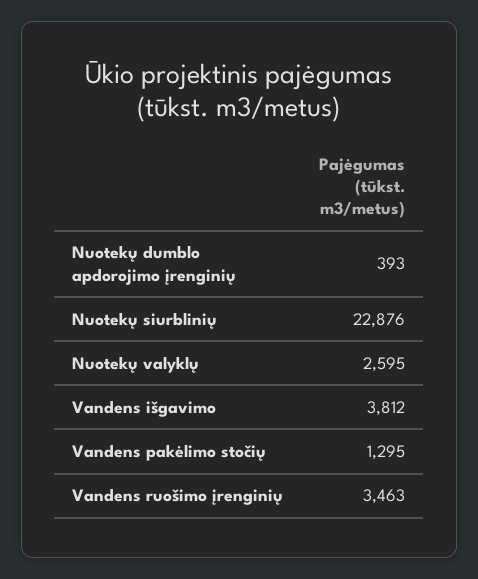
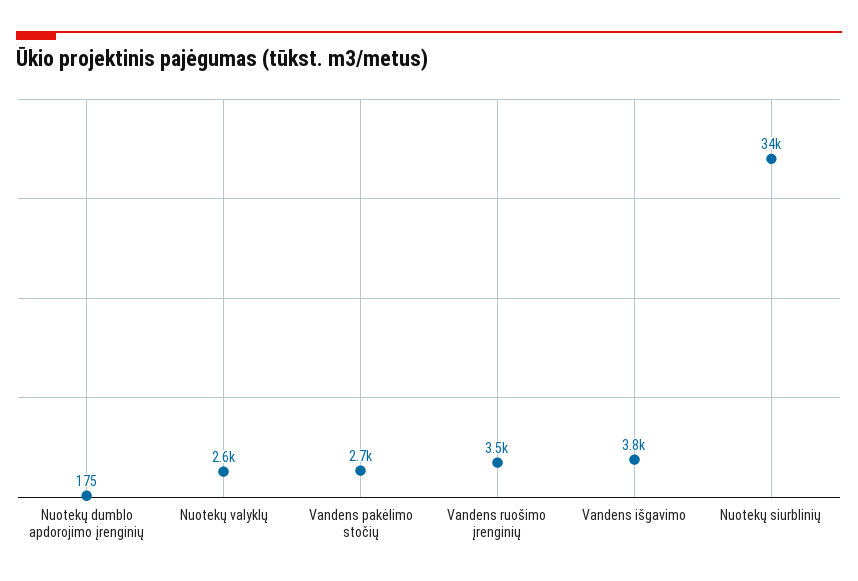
  {
-   "Nuotekų dumblo apdorojimo įrenginių": 393,
+   "Nuotekų dumblo apdorojimo įrenginių": 175,
-   "Nuotekų siurblinių": 22876,
+   "Nuotekų siurblinių": 34000,
    "Nuotekų valyklų": 2595,
    "Vandens išgavimo": 3812,
-   "Vandens pakėlimo stočių": 1295,
+   "Vandens pakėlimo stočių": 2700,
    "Vandens ruošimo įrenginių": 3463
  }

